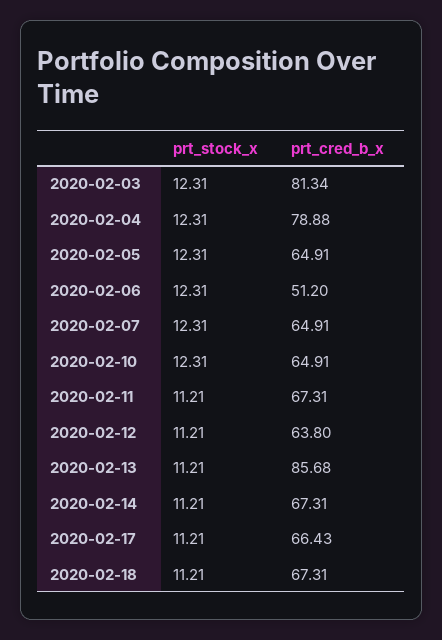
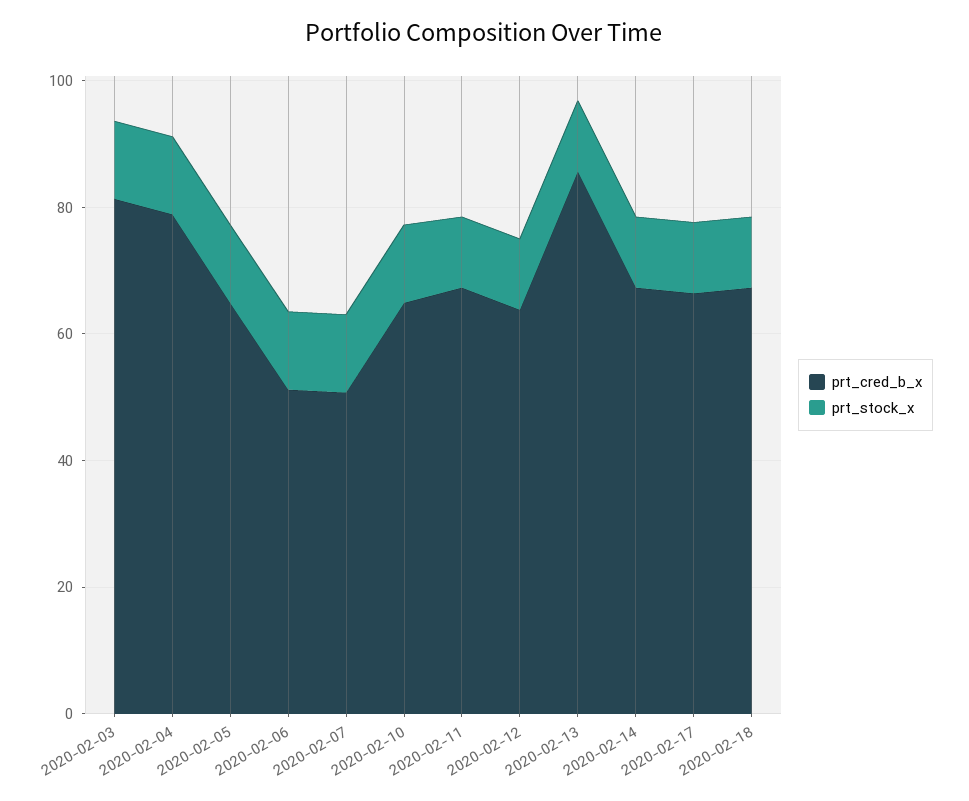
  {
    "prt_stock_x": {
      "2020-02-03": 12.31,
      "2020-02-04": 12.31,
      "2020-02-05": 12.31,
      "2020-02-06": 12.31,
      "2020-02-07": 12.31,
      "2020-02-10": 12.31,
      "2020-02-11": 11.21,
      "2020-02-12": 11.21,
      "2020-02-13": 11.21,
      "2020-02-14": 11.21,
      "2020-02-17": 11.21,
      "2020-02-18": 11.21
    },
    "prt_cred_b_x": {
      "2020-02-03": 81.34,
      "2020-02-04": 78.88,
      "2020-02-05": 64.91,
      "2020-02-06": 51.2,
-     "2020-02-07": 64.91,
+     "2020-02-07": 50,
      "2020-02-10": 64.91,
      "2020-02-11": 67.31,
      "2020-02-12": 63.8,
      "2020-02-13": 85.68,
      "2020-02-14": 67.31,
      "2020-02-17": 66.43,
      "2020-02-18": 67.31
    }
  }

